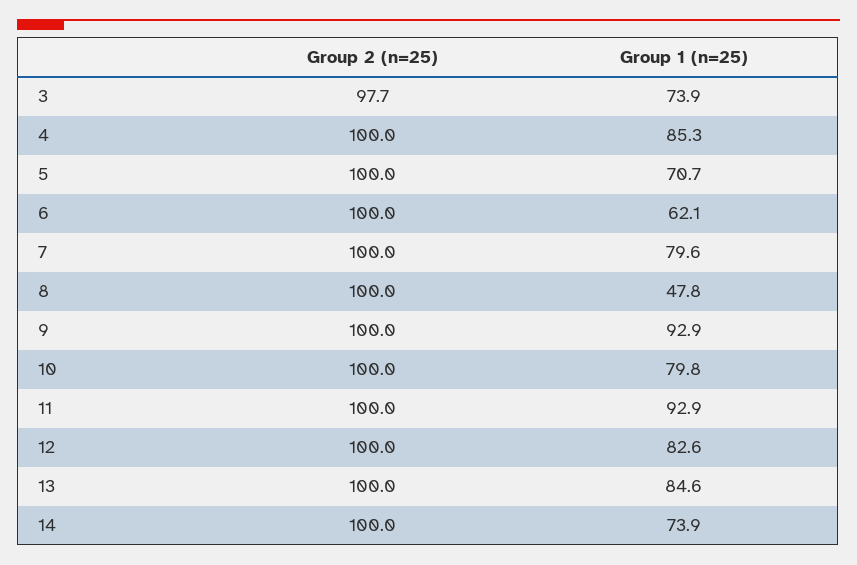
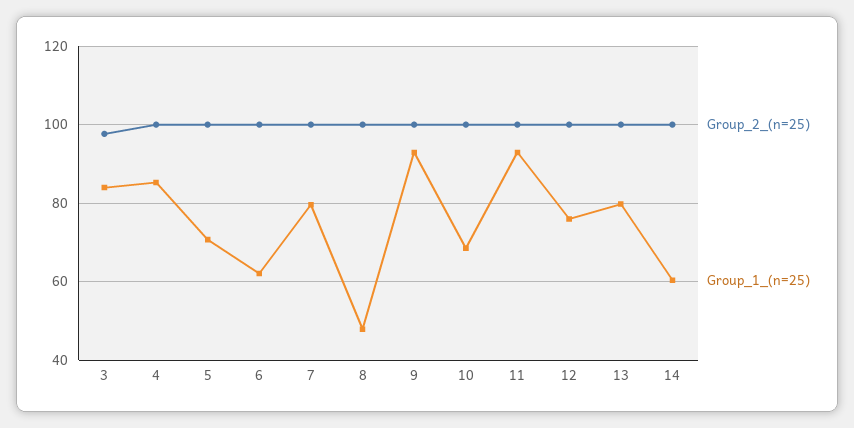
  {
    "Group 2 (n=25)": {
      "3": 97.7,
      "4": 100,
      "5": 100,
      "6": 100,
      "7": 100,
      "8": 100,
      "9": 100,
      "10": 100,
      "11": 100,
      "12": 100,
      "13": 100,
      "14": 100
    },
    "Group 1 (n=25)": {
-     "3": 73.9,
+     "3": 84,
      "4": 85.3,
      "5": 70.7,
      "6": 62.1,
      "7": 79.6,
      "8": 47.8,
      "9": 92.9,
-     "10": 79.8,
+     "10": 68,
      "11": 92.9,
-     "12": 82.6,
+     "12": 76,
-     "13": 84.6,
+     "13": 80,
-     "14": 73.9
+     "14": 60
    }
  }

